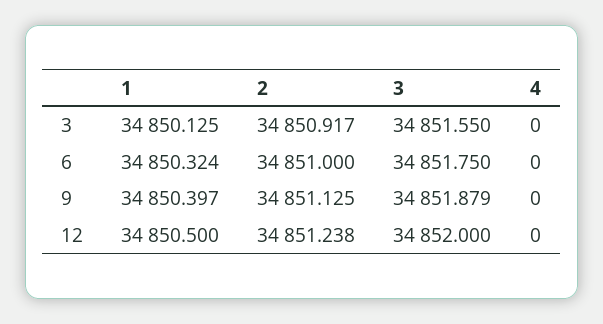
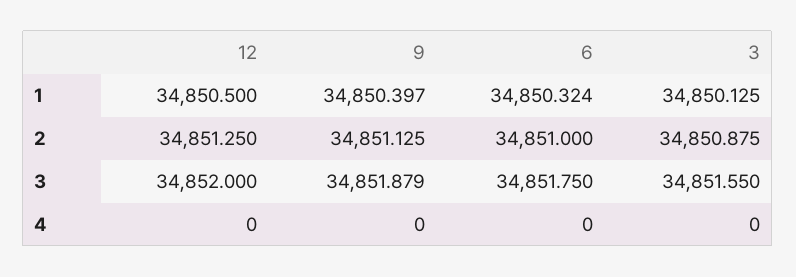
  {
    "1": {
      "3": 34850.125,
      "6": 34850.324,
      "9": 34850.397,
      "12": 34850.5
    },
    "2": {
-     "3": 34850.917,
+     "3": 34850.875,
      "6": 34851,
      "9": 34851.125,
-     "12": 34851.238
+     "12": 34851.25
    },
    "3": {
      "3": 34851.55,
      "6": 34851.75,
      "9": 34851.879,
      "12": 34852
    },
    "4": {
      "3": 0,
      "6": 0,
      "9": 0,
      "12": 0
    }
  }

